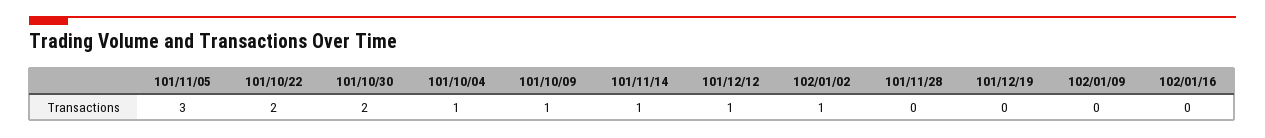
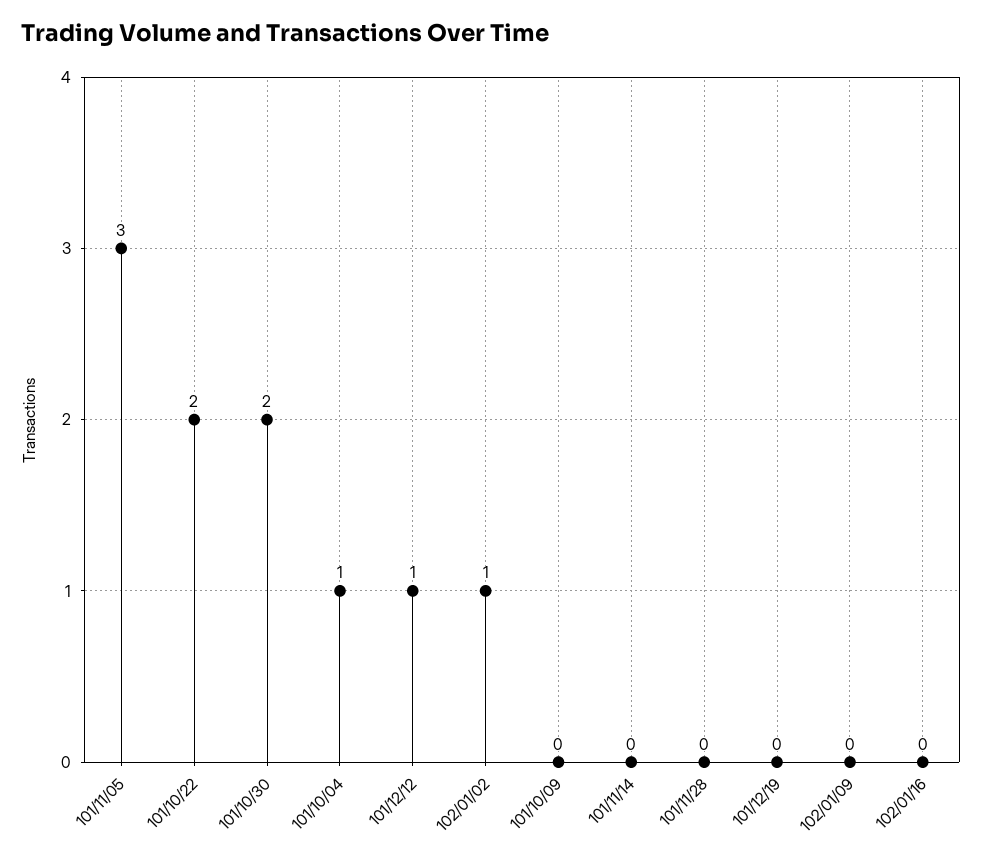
  {
    "101/11/05": 3,
    "101/10/22": 2,
    "101/10/30": 2,
    "101/10/04": 1,
-   "101/10/09": 1,
+   "101/10/09": 0,
-   "101/11/14": 1,
+   "101/11/14": 0,
    "101/12/12": 1,
    "102/01/02": 1,
    "101/11/28": 0,
    "101/12/19": 0,
    "102/01/09": 0,
    "102/01/16": 0
  }

